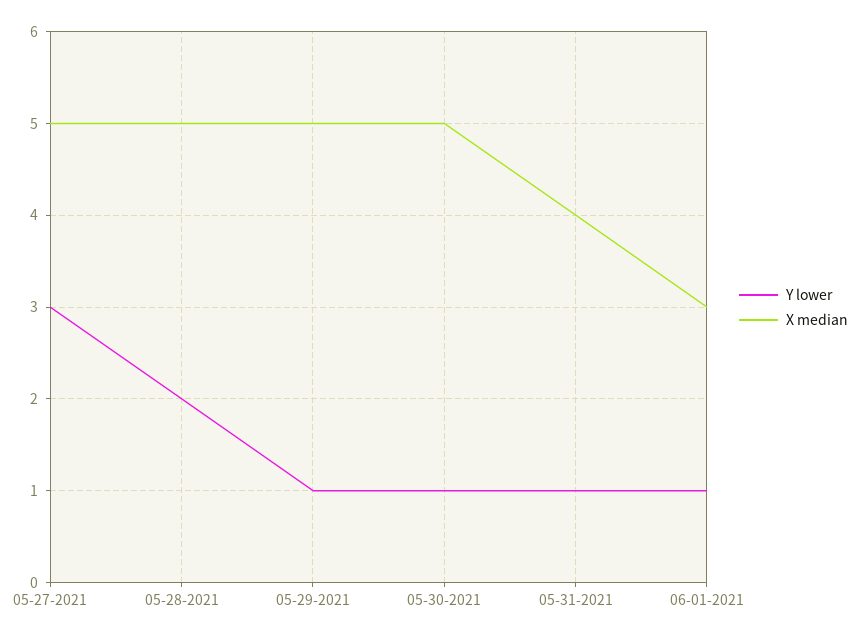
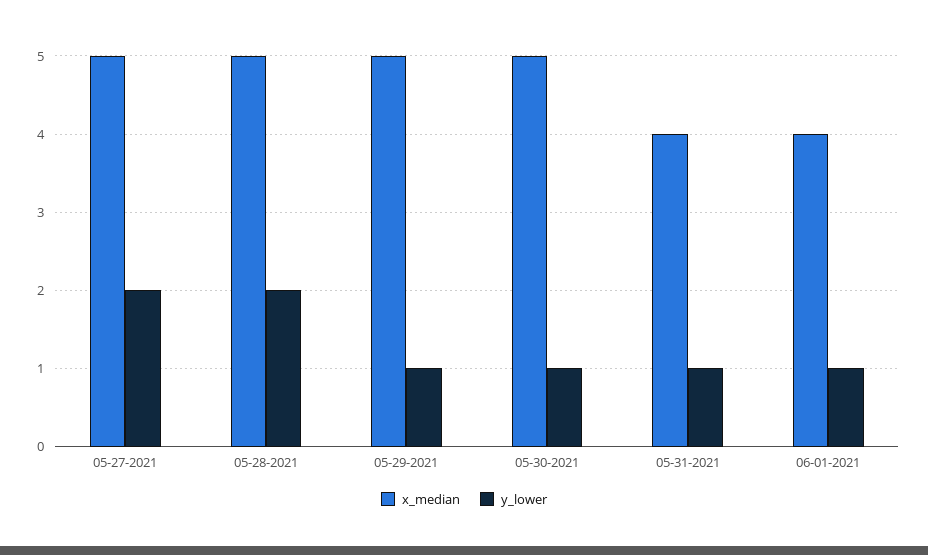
  {
    "Y lower": {
-     "05-27-2021": 3,
+     "05-27-2021": 2,
      "05-28-2021": 2,
      "05-29-2021": 1,
      "05-30-2021": 1,
      "05-31-2021": 1,
      "06-01-2021": 1
    },
    "X median": {
      "05-27-2021": 5,
      "05-28-2021": 5,
      "05-29-2021": 5,
      "05-30-2021": 5,
      "05-31-2021": 4,
-     "06-01-2021": 3
+     "06-01-2021": 4
    }
  }

